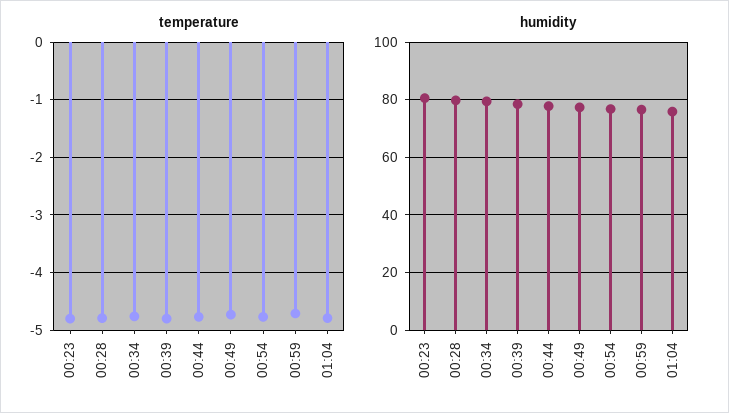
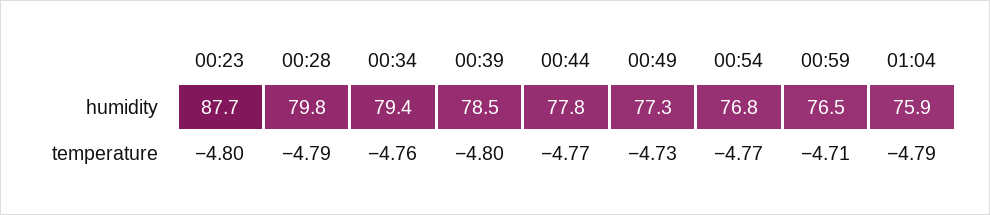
  {
    "temperature": {
      "00:23": -4.8,
      "00:28": -4.79,
      "00:34": -4.76,
      "00:39": -4.8,
      "00:44": -4.77,
      "00:49": -4.73,
      "00:54": -4.77,
      "00:59": -4.71,
      "01:04": -4.79
    },
    "humidity": {
-     "00:23": 80,
+     "00:23": 87.7,
      "00:28": 79.8,
      "00:34": 79.4,
      "00:39": 78.5,
      "00:44": 77.8,
      "00:49": 77.3,
      "00:54": 76.8,
      "00:59": 76.5,
      "01:04": 75.9
    }
  }

